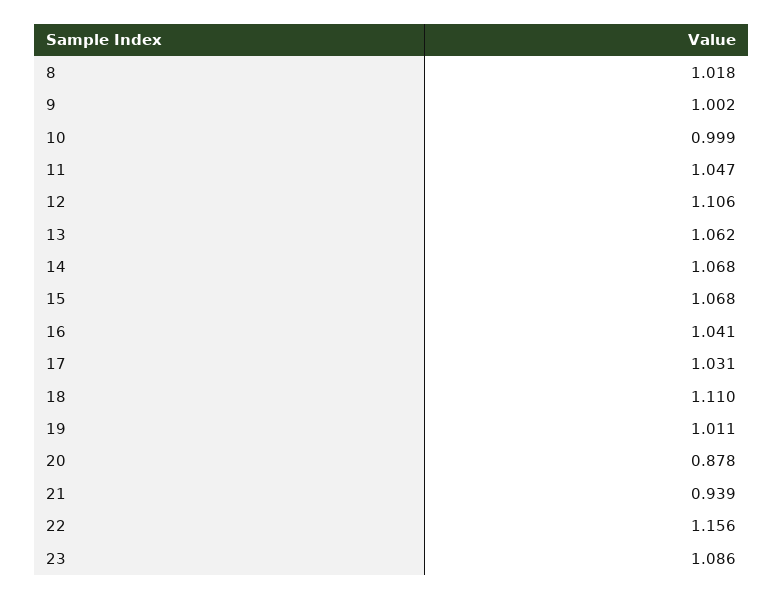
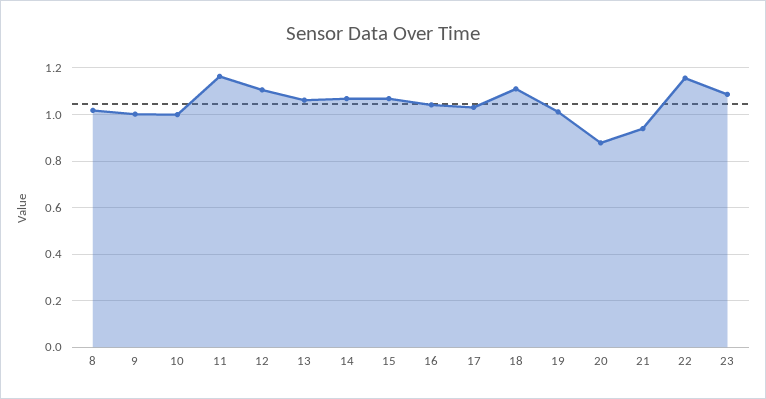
  {
    "8": 1.018,
    "9": 1.002,
    "10": 0.999,
-   "11": 1.047,
+   "11": 1.15,
    "12": 1.106,
    "13": 1.062,
    "14": 1.068,
    "15": 1.068,
    "16": 1.041,
    "17": 1.031,
    "18": 1.11,
    "19": 1.011,
    "20": 0.878,
    "21": 0.939,
    "22": 1.156,
    "23": 1.086
  }

